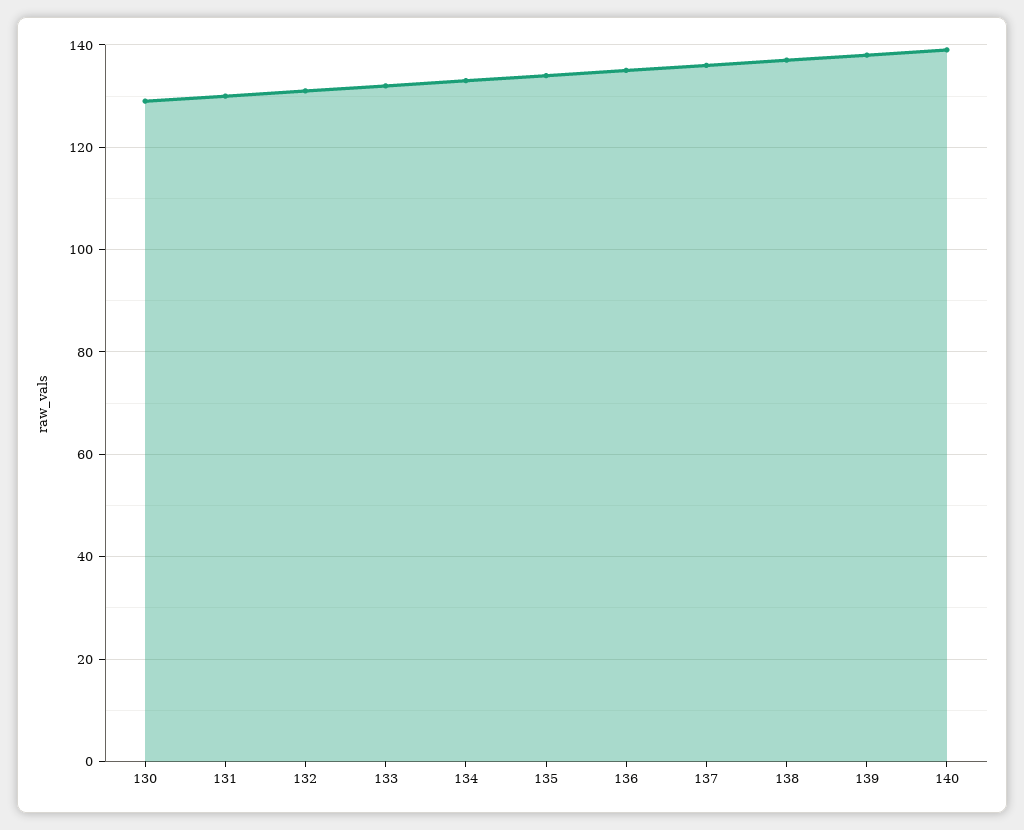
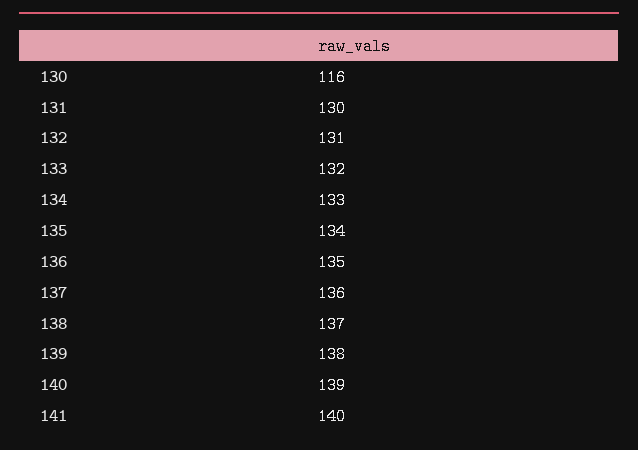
  {
-   "130": 130,
+   "130": 116,
    "131": 130,
    "132": 131,
    "133": 132,
    "134": 133,
    "135": 134,
    "136": 135,
    "137": 136,
    "138": 137,
    "139": 138,
-   "140": 139
+   "140": 139,
+   "141": 140
  }

